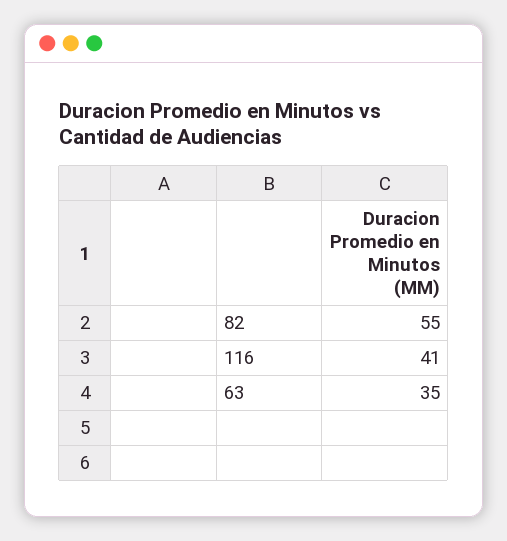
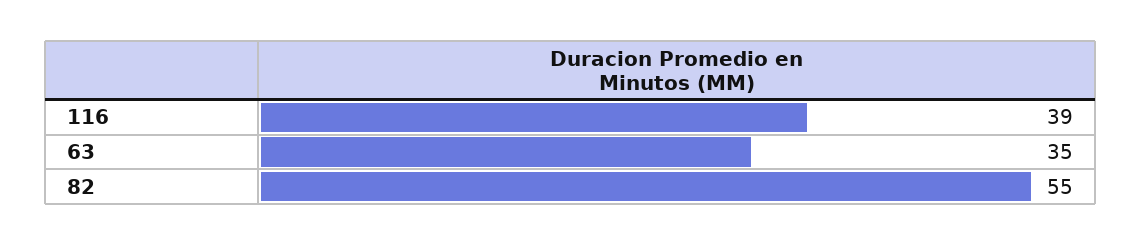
  {
    "82": 55,
-   "116": 41,
+   "116": 39,
    "63": 35
  }

